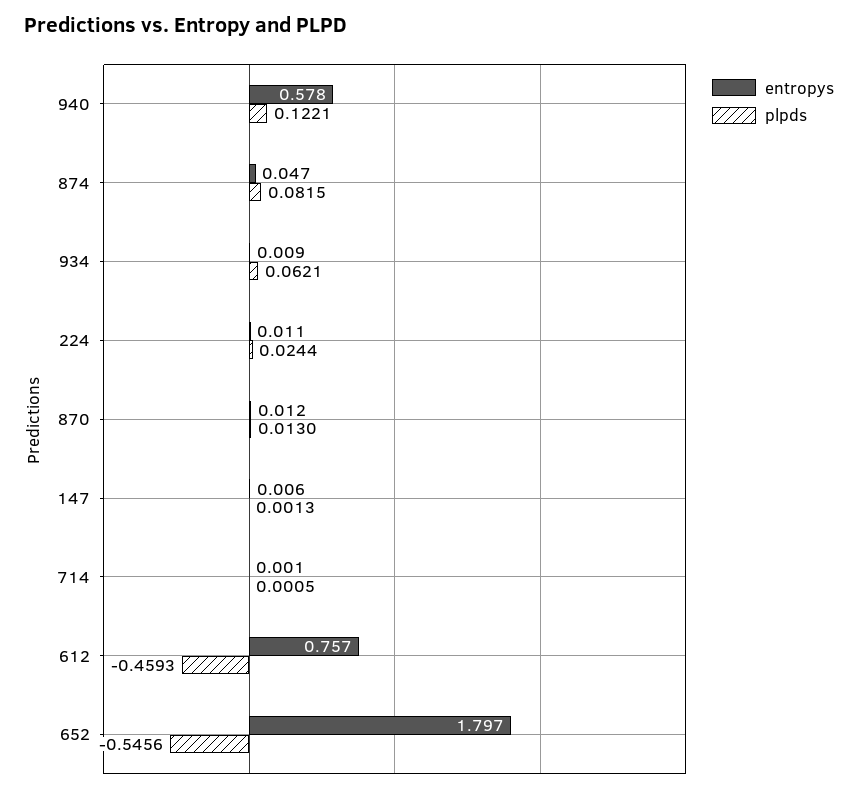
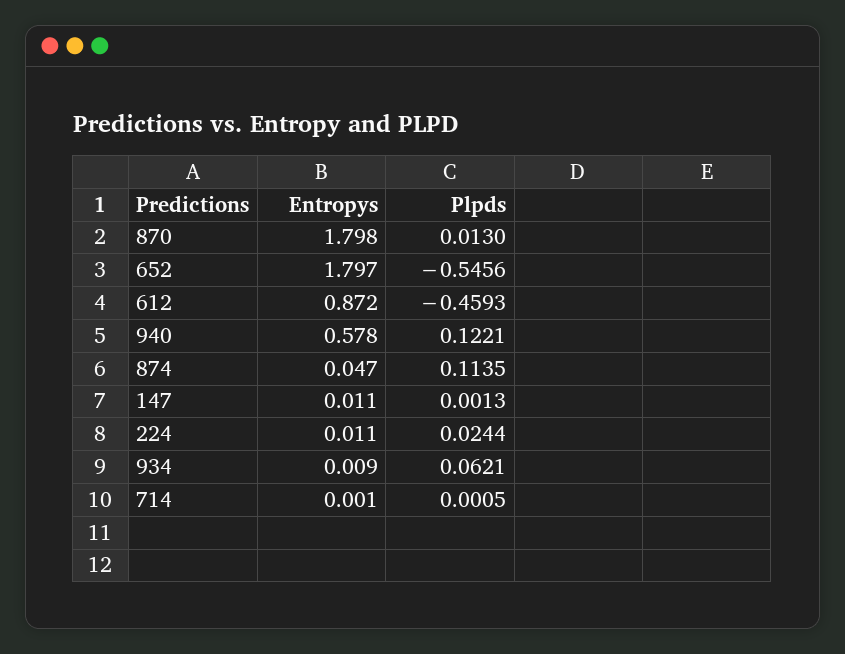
  {
    "entropys": {
      "940": 0.578,
      "874": 0.047,
      "934": 0.009,
      "224": 0.011,
-     "870": 0.012,
+     "870": 1.798,
-     "147": 0.006,
+     "147": 0.011,
      "714": 0.001,
-     "612": 0.757,
+     "612": 0.872,
      "652": 1.797
    },
    "plpds": {
      "940": 0.1221,
-     "874": 0.0815,
+     "874": 0.1135,
      "934": 0.0621,
      "224": 0.0244,
      "870": 0.013,
      "147": 0.0013,
      "714": 0.0005,
      "612": -0.4593,
      "652": -0.5456
    }
  }

